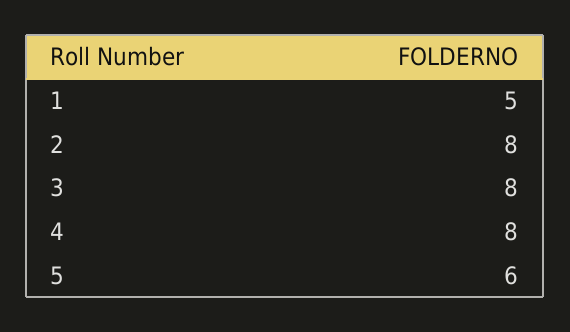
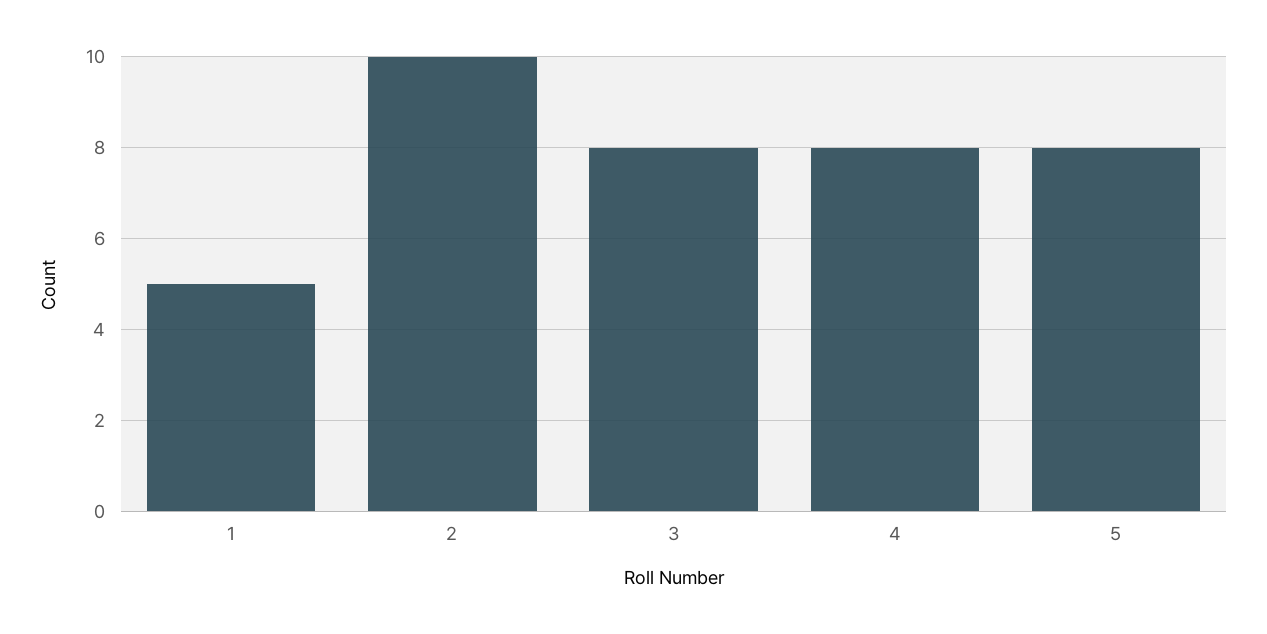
  {
    "1": 5,
-   "2": 8,
+   "2": 10,
    "3": 8,
    "4": 8,
-   "5": 6
+   "5": 8
  }

